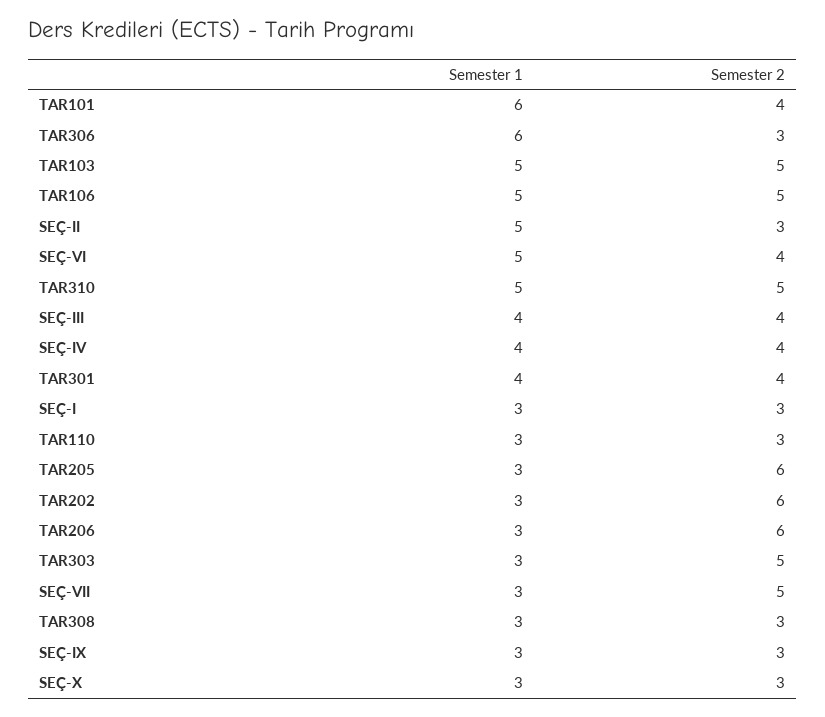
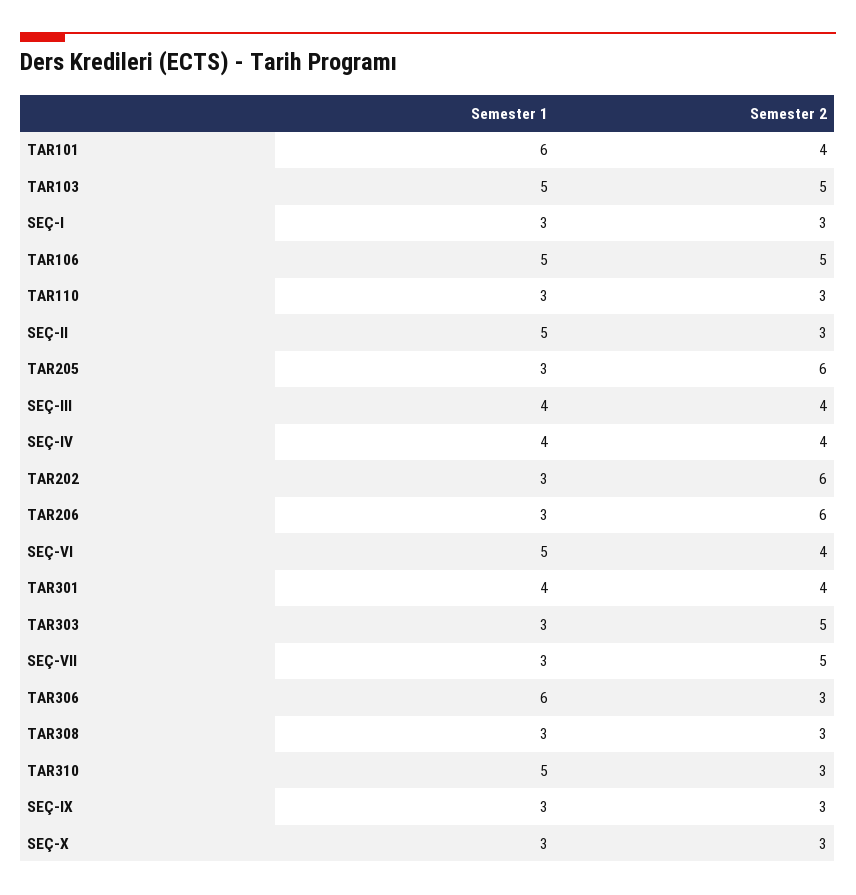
  {
    "Semester 1": {
      "TAR101": 6,
      "TAR306": 6,
      "TAR103": 5,
      "TAR106": 5,
      "SEÇ-II": 5,
      "SEÇ-VI": 5,
      "TAR310": 5,
      "SEÇ-III": 4,
      "SEÇ-IV": 4,
      "TAR301": 4,
      "SEÇ-I": 3,
      "TAR110": 3,
      "TAR205": 3,
      "TAR202": 3,
      "TAR206": 3,
      "TAR303": 3,
      "SEÇ-VII": 3,
      "TAR308": 3,
      "SEÇ-IX": 3,
      "SEÇ-X": 3
    },
    "Semester 2": {
      "TAR101": 4,
      "TAR306": 3,
      "TAR103": 5,
      "TAR106": 5,
      "SEÇ-II": 3,
      "SEÇ-VI": 4,
-     "TAR310": 5,
+     "TAR310": 3,
      "SEÇ-III": 4,
      "SEÇ-IV": 4,
      "TAR301": 4,
      "SEÇ-I": 3,
      "TAR110": 3,
      "TAR205": 6,
      "TAR202": 6,
      "TAR206": 6,
      "TAR303": 5,
      "SEÇ-VII": 5,
      "TAR308": 3,
      "SEÇ-IX": 3,
      "SEÇ-X": 3
    }
  }

